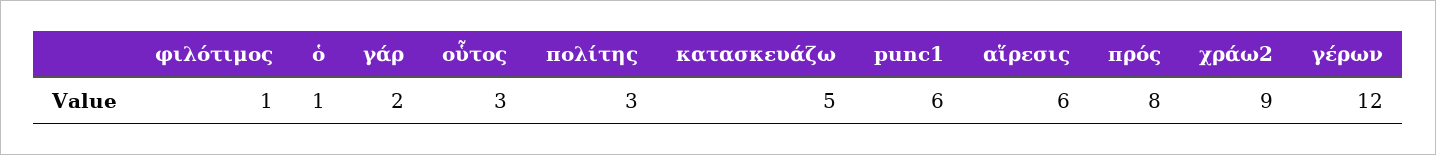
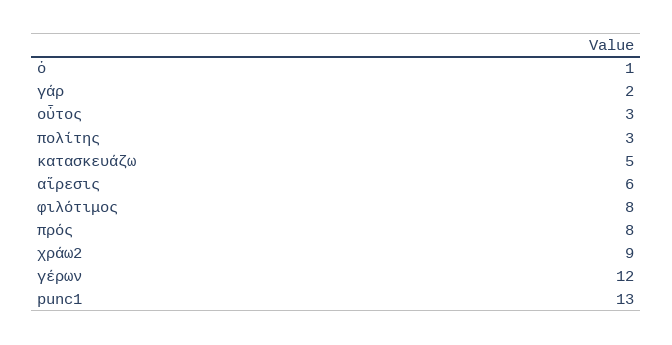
  {
-   "φιλότιμος": 1,
+   "φιλότιμος": 8,
    "ὁ": 1,
    "γάρ": 2,
    "οὗτος": 3,
    "πολίτης": 3,
    "κατασκευάζω": 5,
-   "punc1": 6,
+   "punc1": 13,
    "αἵρεσις": 6,
    "πρός": 8,
    "χράω2": 9,
    "γέρων": 12
  }

